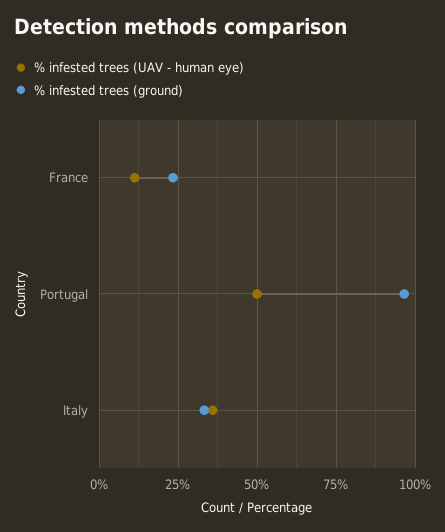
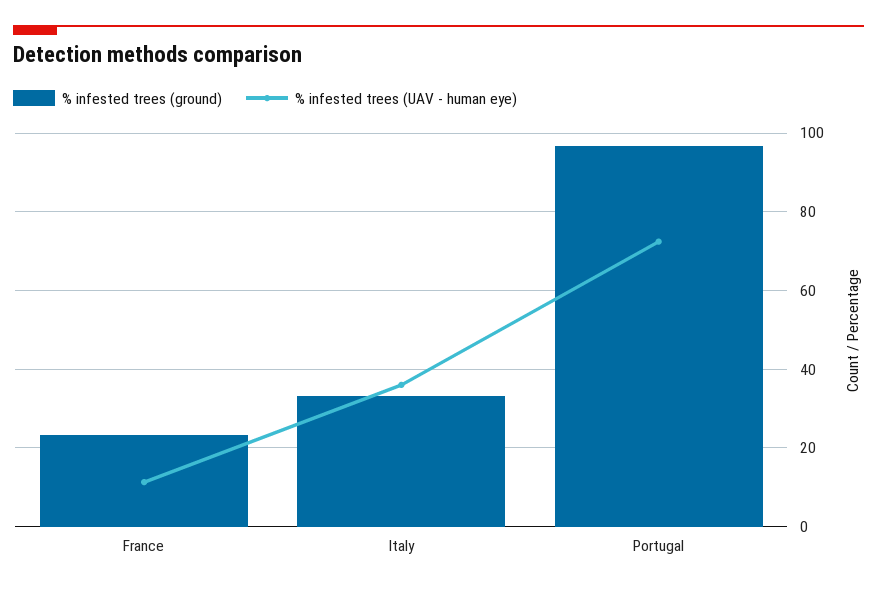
  {
    "% infested trees (UAV - human eye)": {
      "France": 12,
-     "Portugal": 50,
+     "Portugal": 72,
      "Italy": 36
    },
    "% infested trees (ground)": {
      "France": 24,
      "Portugal": 96,
      "Italy": 34
    }
  }

